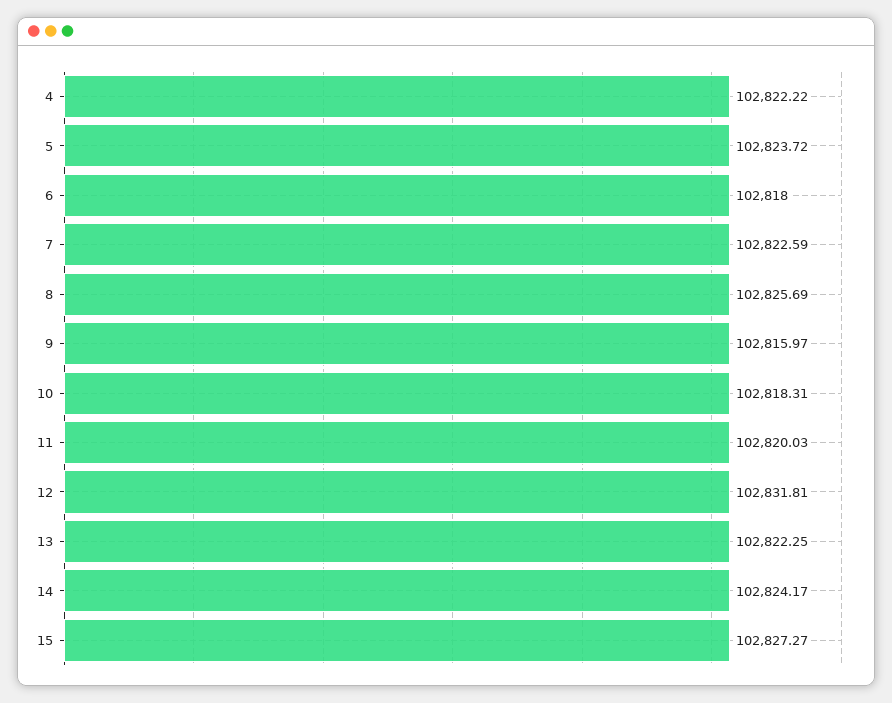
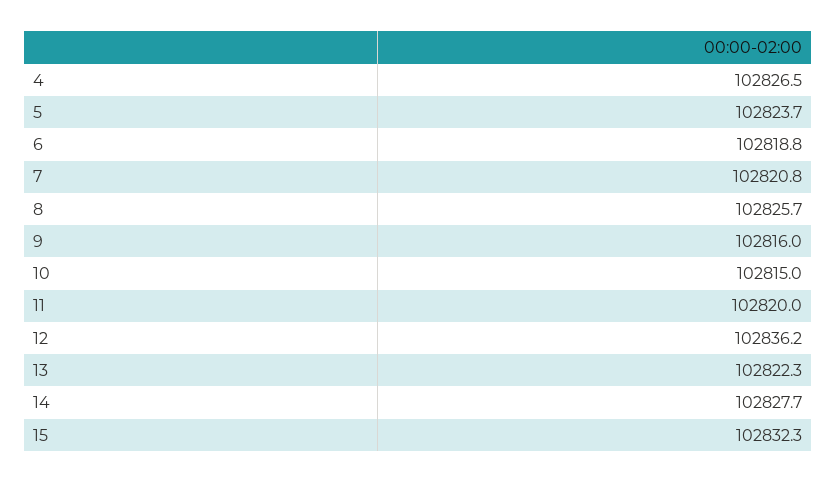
  {
-   "4": 102822.22,
+   "4": 102826.5,
    "5": 102823.72,
-   "6": 102818,
+   "6": 102818.8,
-   "7": 102822.59,
+   "7": 102820.8,
    "8": 102825.69,
    "9": 102815.97,
-   "10": 102818.31,
+   "10": 102815,
    "11": 102820.03,
-   "12": 102831.81,
+   "12": 102836.2,
    "13": 102822.25,
-   "14": 102824.17,
+   "14": 102827.7,
-   "15": 102827.27
+   "15": 102832.3
  }

